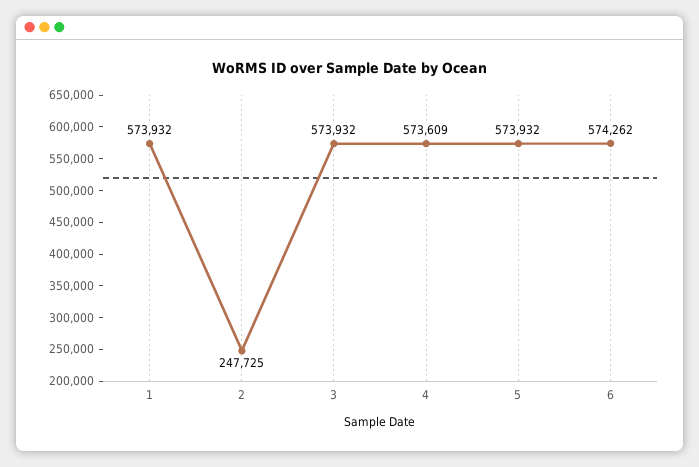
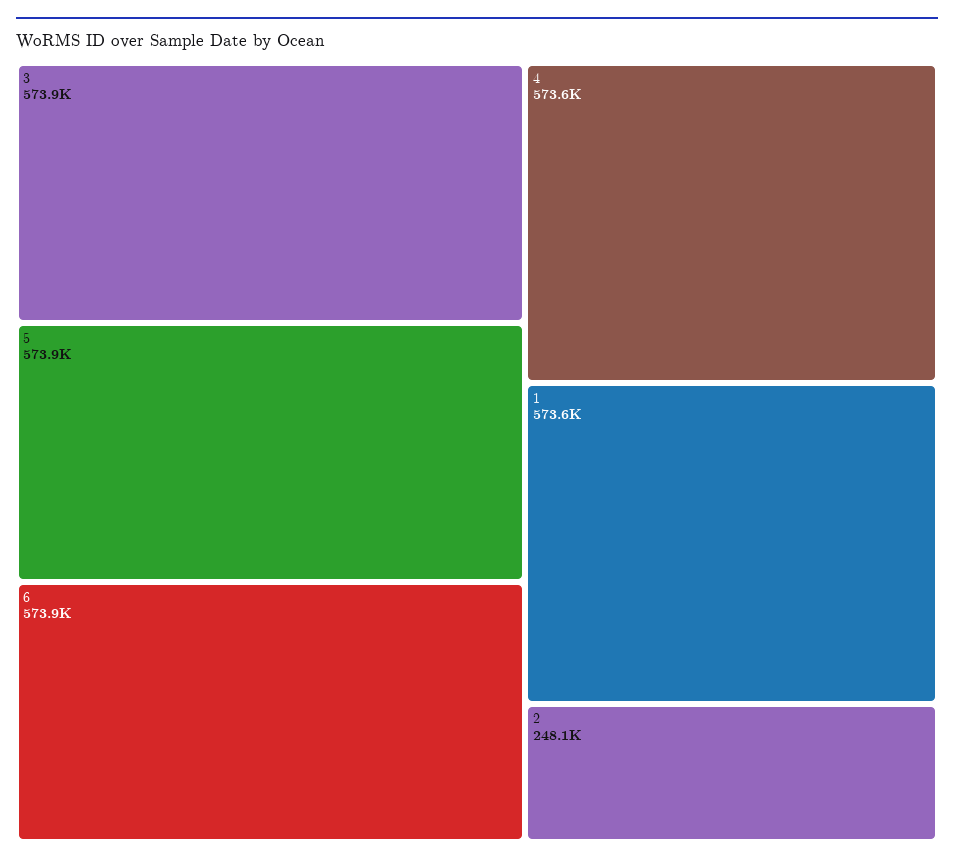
  {
-   "1": 573932,
+   "1": 573600,
-   "2": 247725,
+   "2": 248100,
    "3": 573932,
    "4": 573609,
    "5": 573932,
-   "6": 574262
+   "6": 573900
  }

